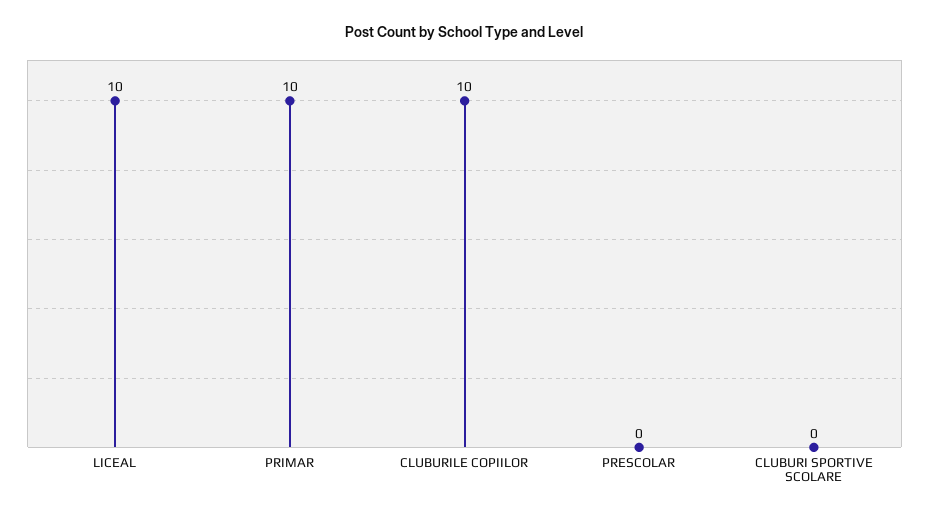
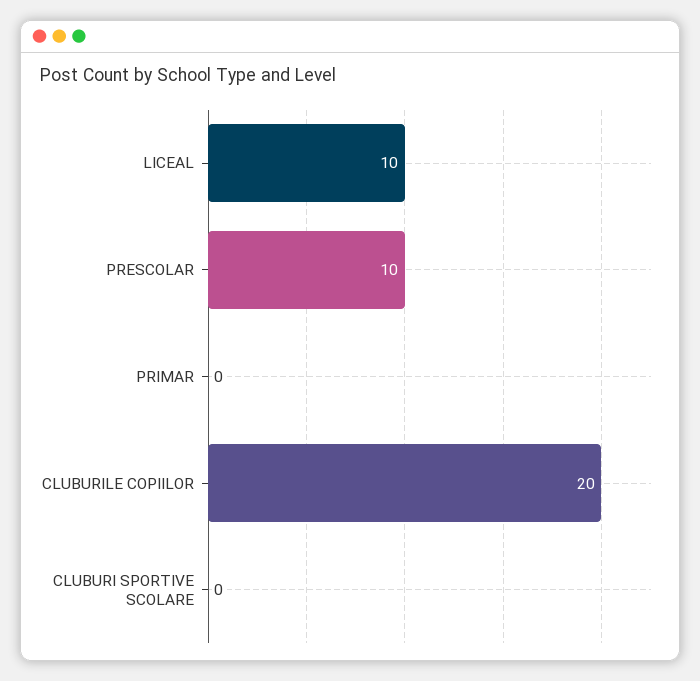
  {
    "LICEAL": 10,
-   "PRIMAR": 10,
+   "PRIMAR": 0,
-   "CLUBURILE COPIILOR": 10,
+   "CLUBURILE COPIILOR": 20,
-   "PRESCOLAR": 0,
+   "PRESCOLAR": 10,
    "CLUBURI SPORTIVE SCOLARE": 0
  }

